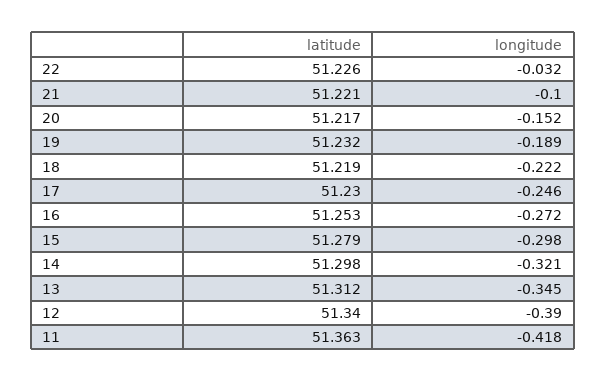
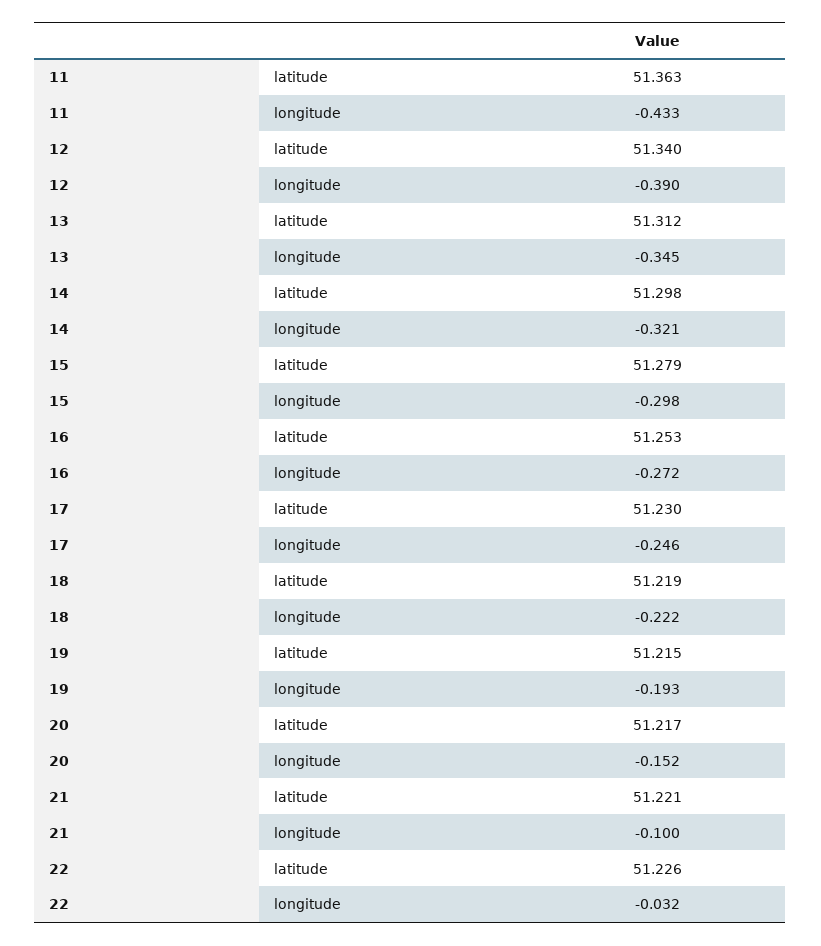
  {
    "latitude": {
      "22": 51.226,
      "21": 51.221,
      "20": 51.217,
-     "19": 51.232,
+     "19": 51.215,
      "18": 51.219,
      "17": 51.23,
      "16": 51.253,
      "15": 51.279,
      "14": 51.298,
      "13": 51.312,
      "12": 51.34,
      "11": 51.363
    },
    "longitude": {
      "22": -0.032,
      "21": -0.1,
      "20": -0.152,
-     "19": -0.189,
+     "19": -0.193,
      "18": -0.222,
      "17": -0.246,
      "16": -0.272,
      "15": -0.298,
      "14": -0.321,
      "13": -0.345,
      "12": -0.39,
-     "11": -0.418
+     "11": -0.433
    }
  }

